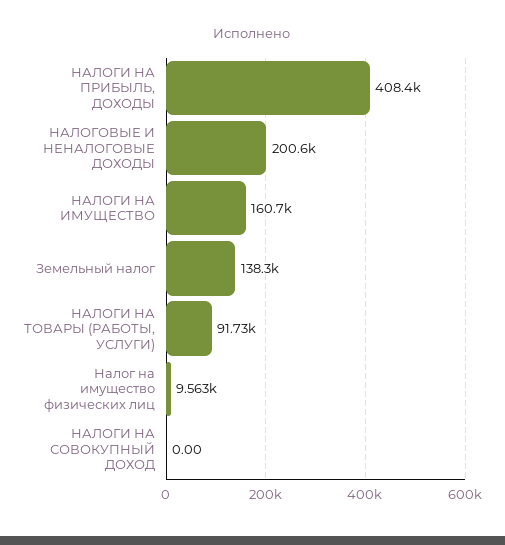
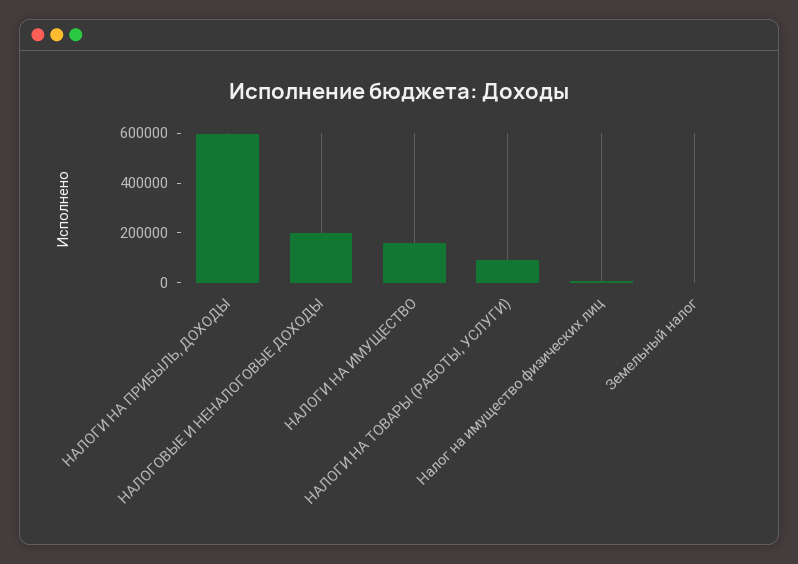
  {
-   "НАЛОГИ НА ПРИБЫЛЬ, ДОХОДЫ": 408400,
+   "НАЛОГИ НА ПРИБЫЛЬ, ДОХОДЫ": 600000,
    "НАЛОГОВЫЕ И НЕНАЛОГОВЫЕ ДОХОДЫ": 200600,
    "НАЛОГИ НА ИМУЩЕСТВО": 160700,
-   "Земельный налог": 138300,
+   "Земельный налог": 0,
    "НАЛОГИ НА ТОВАРЫ (РАБОТЫ, УСЛУГИ)": 91730,
-   "Налог на имущество физических лиц": 9563,
+   "Налог на имущество физических лиц": 9563
-   "НАЛОГИ НА СОВОКУПНЫЙ ДОХОД": 0
  }

